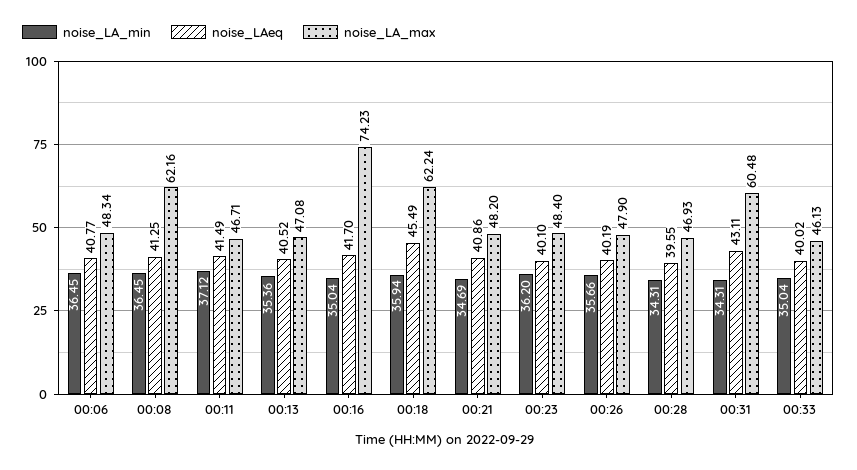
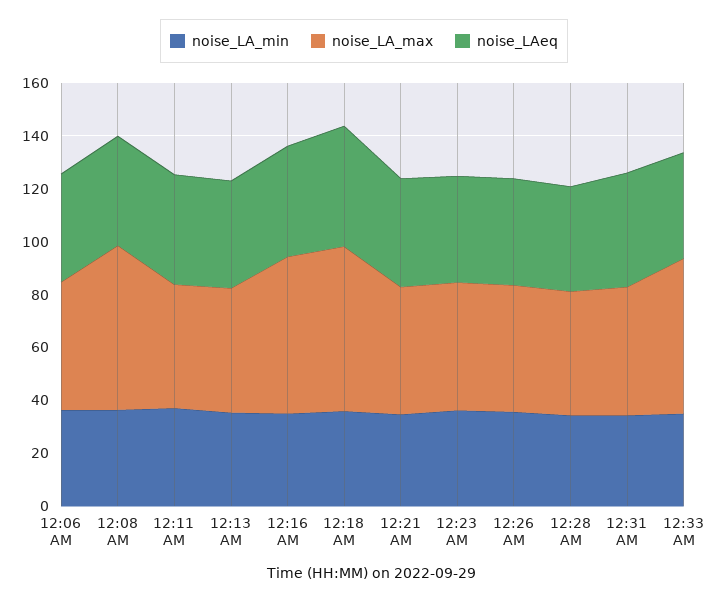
  {
    "noise_LA_min": {
      "00:06": 36.45,
      "00:08": 36.45,
      "00:11": 37.12,
      "00:13": 35.36,
      "00:16": 35.04,
      "00:18": 35.94,
      "00:21": 34.69,
      "00:23": 36.2,
      "00:26": 35.66,
      "00:28": 34.31,
      "00:31": 34.31,
      "00:33": 35.04
    },
    "noise_LAeq": {
      "00:06": 40.77,
      "00:08": 41.25,
      "00:11": 41.49,
      "00:13": 40.52,
      "00:16": 41.7,
      "00:18": 45.49,
      "00:21": 40.86,
      "00:23": 40.1,
      "00:26": 40.19,
      "00:28": 39.55,
      "00:31": 43.11,
      "00:33": 40.02
    },
    "noise_LA_max": {
      "00:06": 48.34,
      "00:08": 62.16,
      "00:11": 46.71,
      "00:13": 47.08,
-     "00:16": 74.23,
+     "00:16": 60,
      "00:18": 62.24,
      "00:21": 48.2,
      "00:23": 48.4,
      "00:26": 47.9,
      "00:28": 46.93,
-     "00:31": 60.48,
+     "00:31": 50,
-     "00:33": 46.13
+     "00:33": 60
    }
  }

